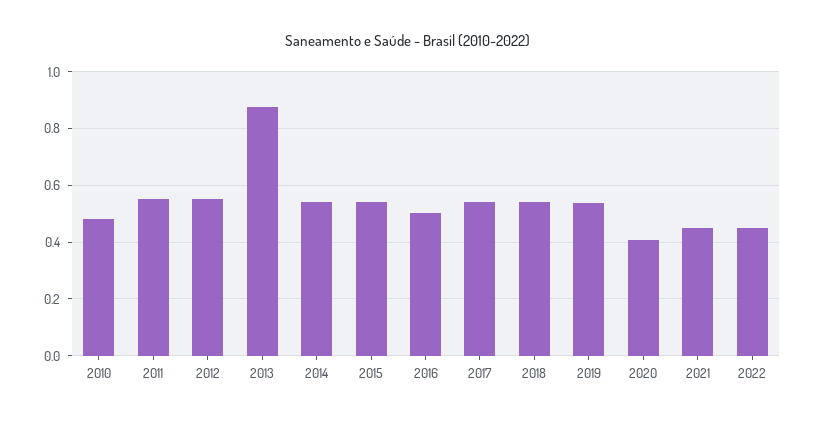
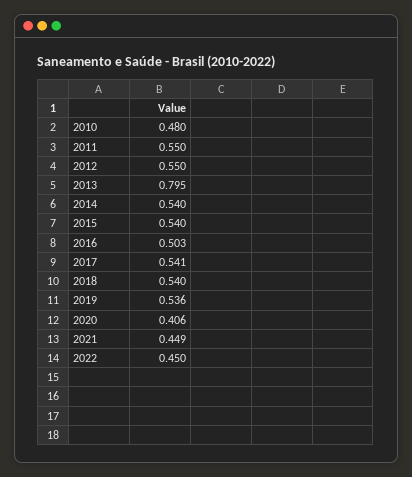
  {
    "2010": 0.48,
    "2011": 0.55,
    "2012": 0.55,
-   "2013": 0.875,
+   "2013": 0.795,
    "2014": 0.54,
    "2015": 0.54,
    "2016": 0.503,
    "2017": 0.541,
    "2018": 0.54,
    "2019": 0.536,
    "2020": 0.406,
    "2021": 0.449,
    "2022": 0.45
  }

